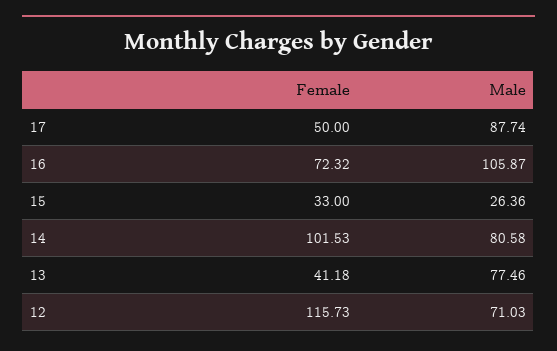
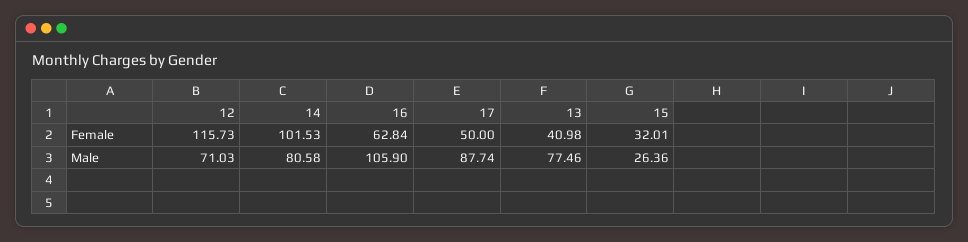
  {
    "Female": {
      "17": 50,
-     "16": 72.32,
+     "16": 62.84,
-     "15": 33,
+     "15": 32.01,
      "14": 101.53,
-     "13": 41.18,
+     "13": 40.98,
      "12": 115.73
    },
    "Male": {
      "17": 87.74,
-     "16": 105.87,
+     "16": 105.9,
      "15": 26.36,
      "14": 80.58,
      "13": 77.46,
      "12": 71.03
    }
  }

